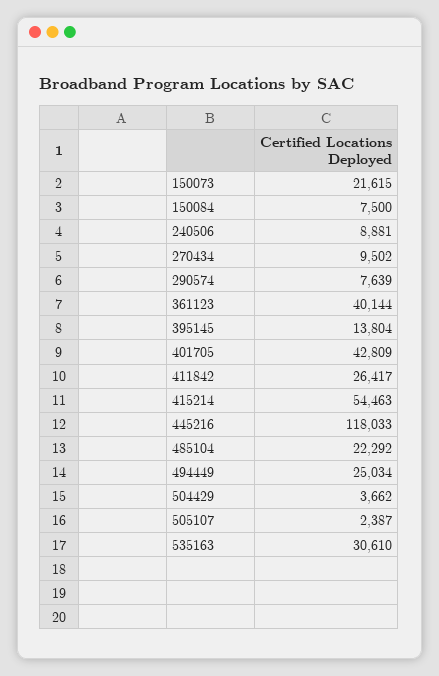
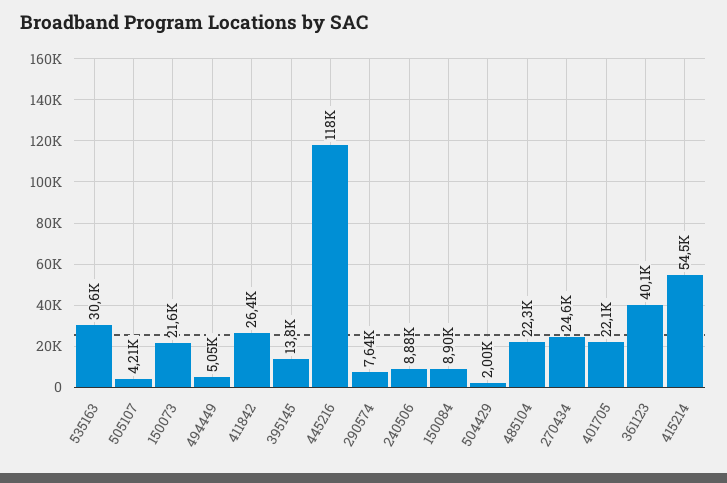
  {
    "150073": 21615,
-   "150084": 7500,
+   "150084": 8900,
    "240506": 8881,
-   "270434": 9502,
+   "270434": 24600,
    "290574": 7639,
    "361123": 40144,
    "395145": 13804,
-   "401705": 42809,
+   "401705": 22100,
    "411842": 26417,
    "415214": 54463,
    "445216": 118033,
    "485104": 22292,
-   "494449": 25034,
+   "494449": 5050,
-   "504429": 3662,
+   "504429": 2000,
-   "505107": 2387,
+   "505107": 4210,
    "535163": 30610
  }

